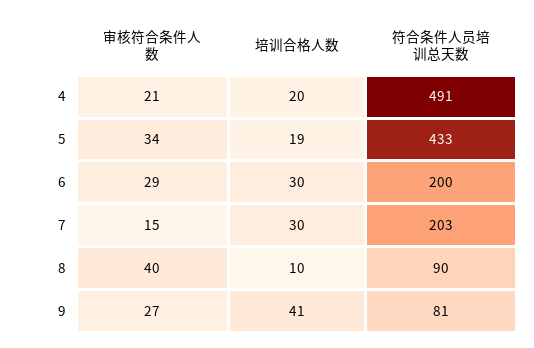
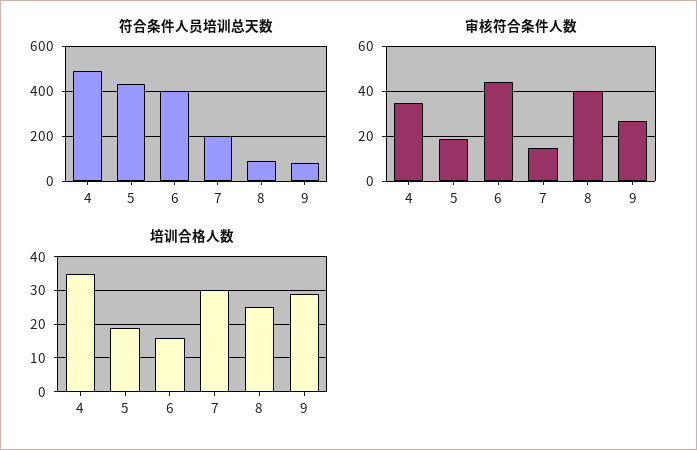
  {
    "审核符合条件人数": {
-     "4": 21,
+     "4": 35,
-     "5": 34,
+     "5": 20,
-     "6": 29,
+     "6": 45,
      "7": 15,
      "8": 40,
      "9": 27
    },
    "培训合格人数": {
-     "4": 20,
+     "4": 35,
      "5": 19,
-     "6": 30,
+     "6": 15,
      "7": 30,
-     "8": 10,
+     "8": 25,
-     "9": 41
+     "9": 30
    },
    "符合条件人员培训总天数": {
      "4": 491,
      "5": 433,
-     "6": 200,
+     "6": 400,
      "7": 203,
      "8": 90,
      "9": 81
    }
  }

